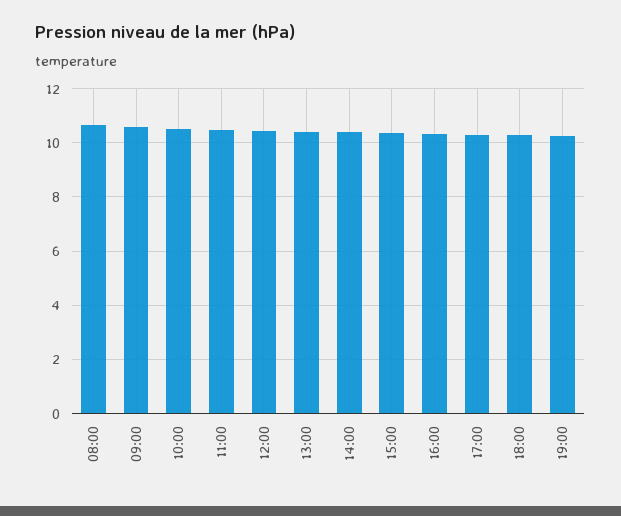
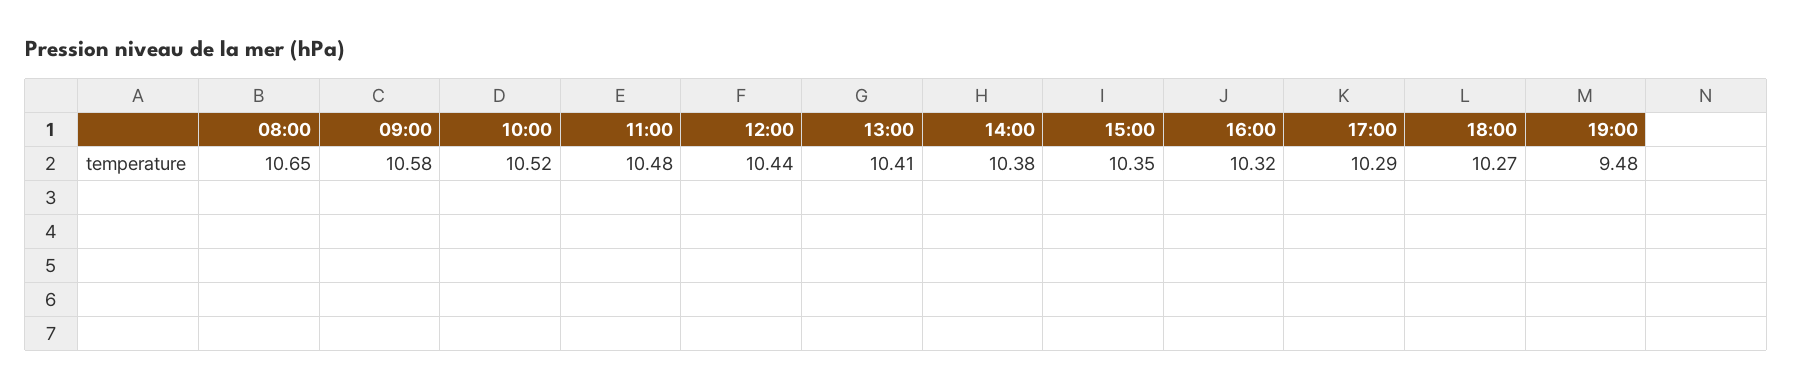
  {
    "08:00": 10.65,
    "09:00": 10.58,
    "10:00": 10.52,
    "11:00": 10.48,
    "12:00": 10.44,
    "13:00": 10.41,
    "14:00": 10.38,
    "15:00": 10.35,
    "16:00": 10.32,
    "17:00": 10.29,
    "18:00": 10.27,
-   "19:00": 10.25
+   "19:00": 9.48
  }

